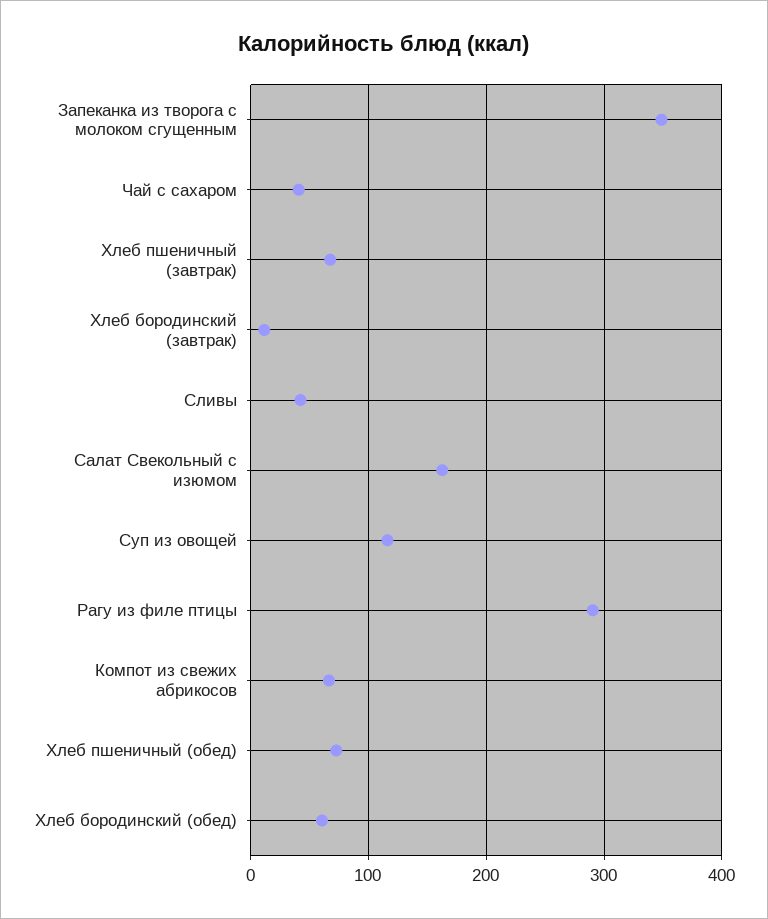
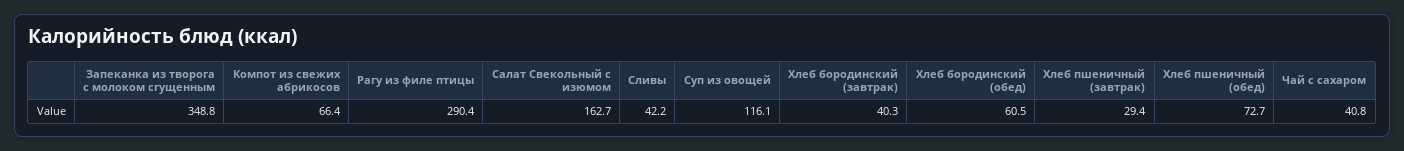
  {
    "Запеканка из творога с молоком сгущенным": 348.8,
    "Чай с сахаром": 40.8,
-   "Хлеб пшеничный (завтрак)": 70,
+   "Хлеб пшеничный (завтрак)": 29.4,
-   "Хлеб бородинский (завтрак)": 10,
+   "Хлеб бородинский (завтрак)": 40.3,
    "Сливы": 42.2,
    "Салат Свекольный с изюмом": 162.7,
    "Суп из овощей": 116.1,
    "Рагу из филе птицы": 290.4,
    "Компот из свежих абрикосов": 66.4,
    "Хлеб пшеничный (обед)": 72.7,
    "Хлеб бородинский (обед)": 60.5
  }

